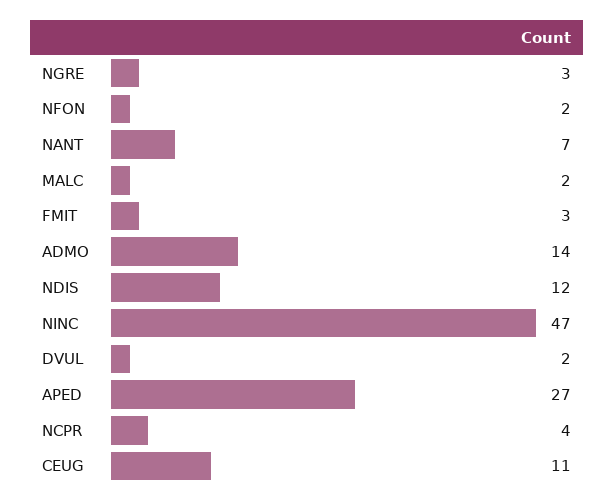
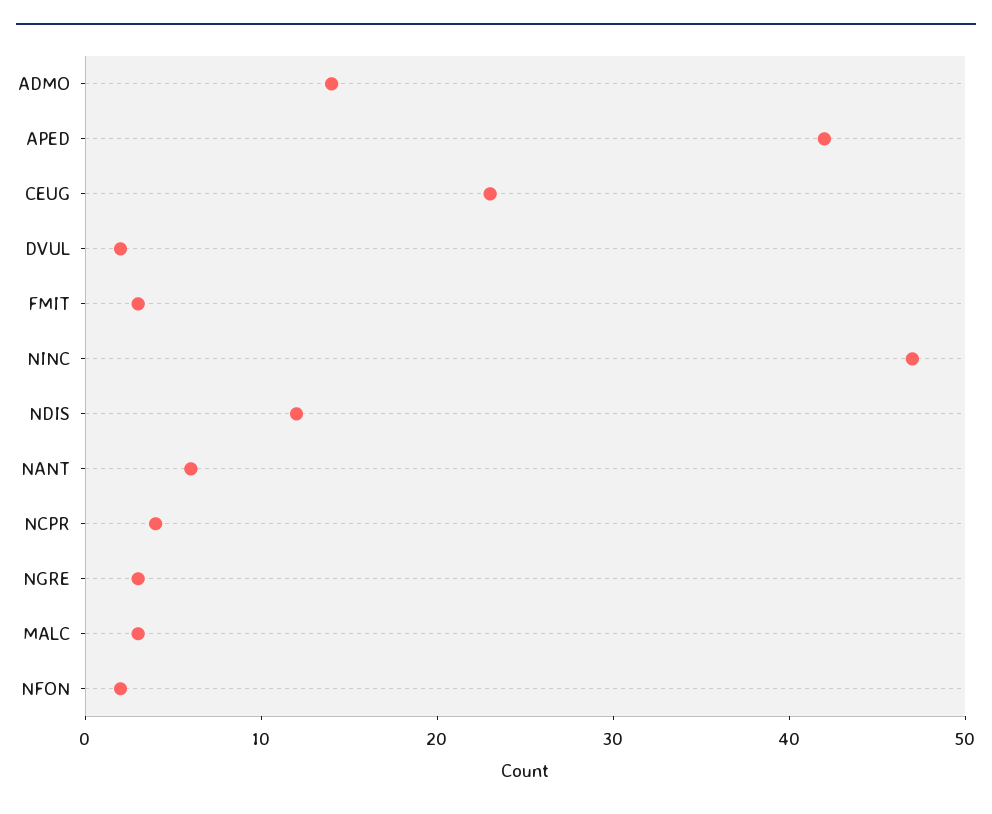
  {
    "NGRE": 3,
    "NFON": 2,
-   "NANT": 7,
+   "NANT": 6,
-   "MALC": 2,
+   "MALC": 3,
    "FMIT": 3,
    "ADMO": 14,
    "NDIS": 12,
    "NINC": 47,
    "DVUL": 2,
-   "APED": 27,
+   "APED": 42,
    "NCPR": 4,
-   "CEUG": 11
+   "CEUG": 23
  }

